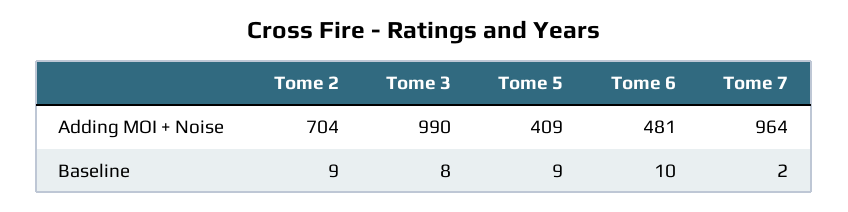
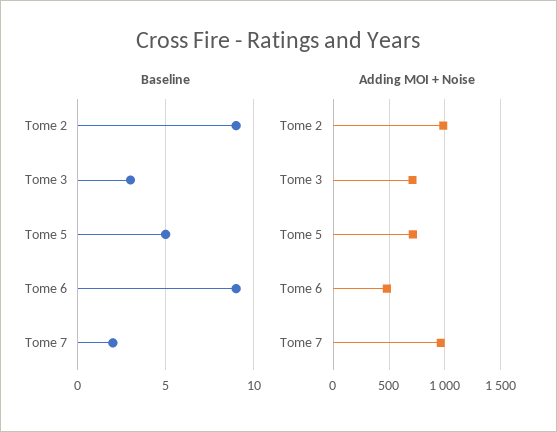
  {
    "Adding MOI + Noise": {
-     "Tome 2": 704,
+     "Tome 2": 1000,
-     "Tome 3": 990,
+     "Tome 3": 700,
-     "Tome 5": 409,
+     "Tome 5": 700,
      "Tome 6": 481,
      "Tome 7": 964
    },
    "Baseline": {
      "Tome 2": 9,
-     "Tome 3": 8,
+     "Tome 3": 3,
-     "Tome 5": 9,
+     "Tome 5": 5,
-     "Tome 6": 10,
+     "Tome 6": 9,
      "Tome 7": 2
    }
  }

